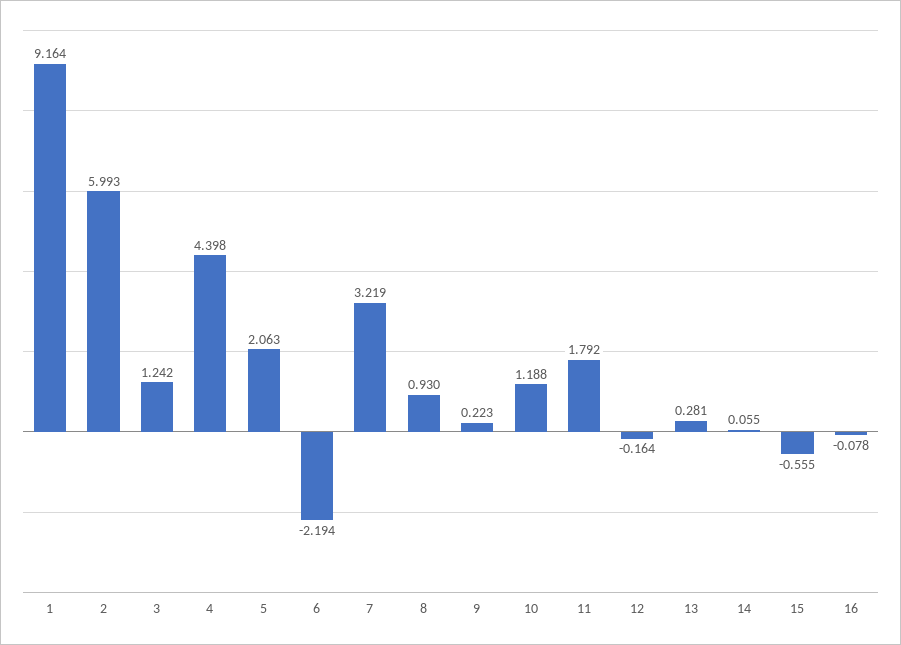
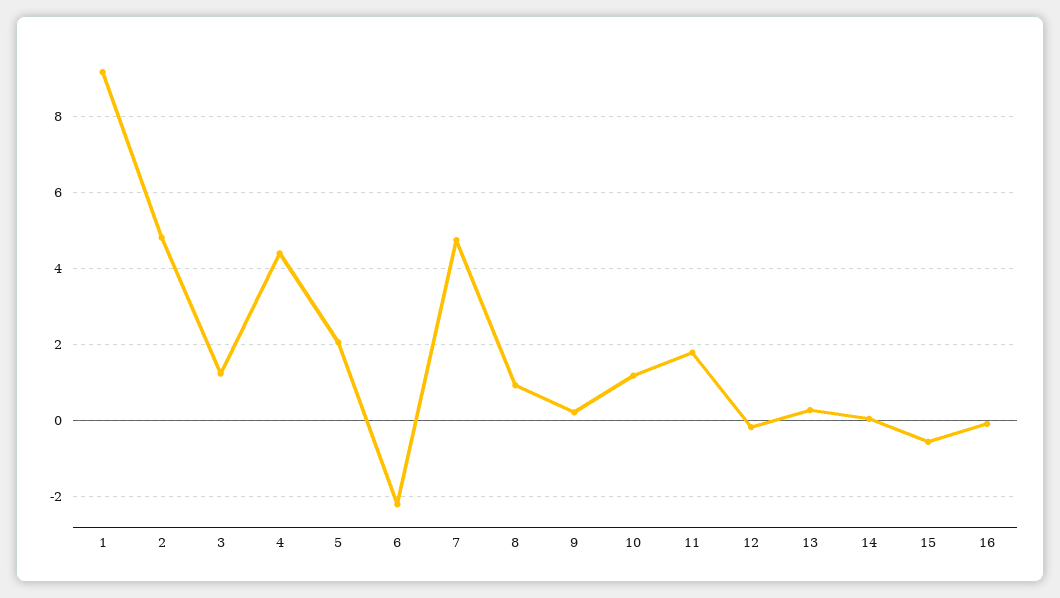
  {
    "1": 9.164,
-   "2": 5.993,
+   "2": 4.8,
    "3": 1.242,
    "4": 4.398,
    "5": 2.063,
    "6": -2.194,
-   "7": 3.219,
+   "7": 4.8,
    "8": 0.93,
    "9": 0.223,
    "10": 1.188,
    "11": 1.792,
    "12": -0.164,
    "13": 0.281,
    "14": 0.055,
    "15": -0.555,
    "16": -0.078
  }

